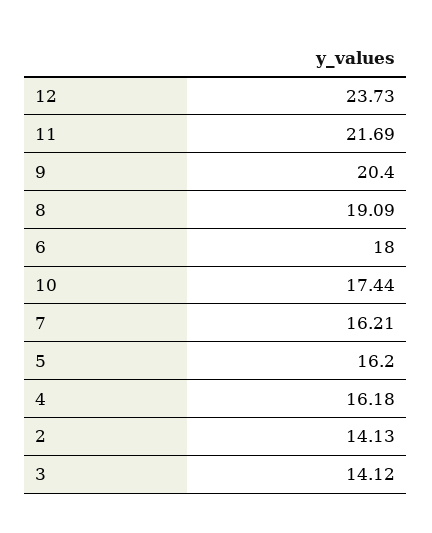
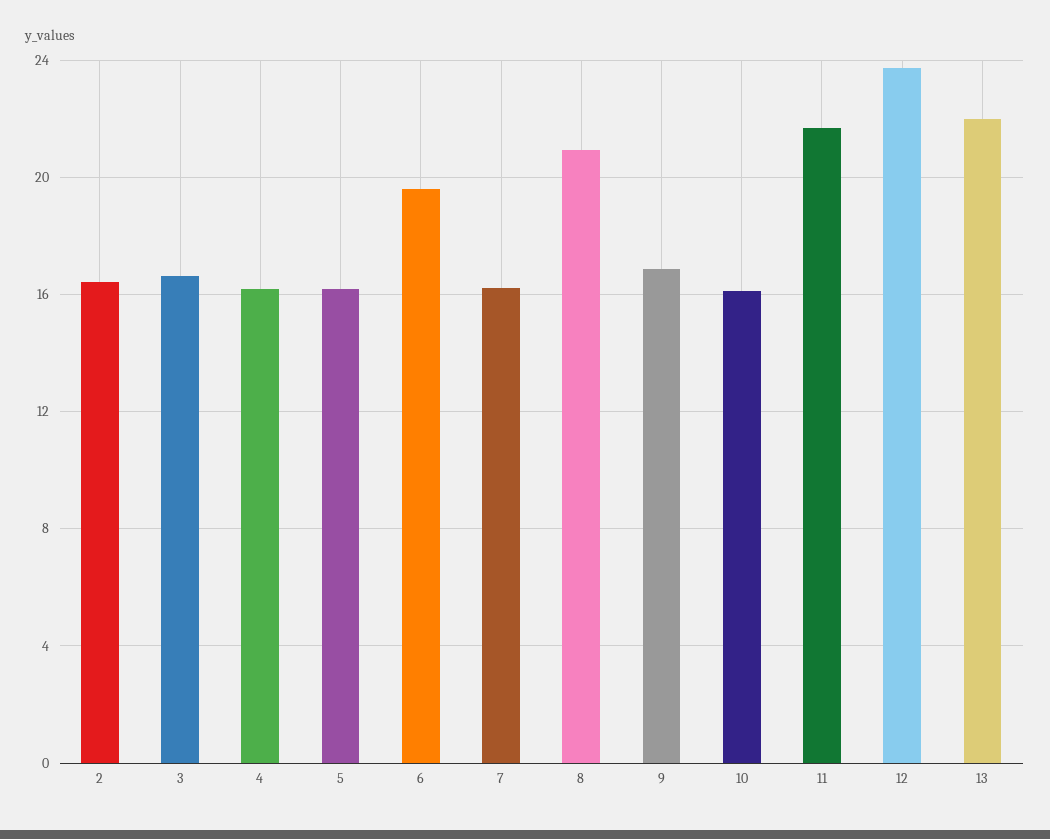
  {
    "12": 23.73,
    "11": 21.69,
-   "9": 20.4,
+   "9": 17,
-   "8": 19.09,
+   "8": 21,
-   "6": 18,
+   "6": 19.5,
-   "10": 17.44,
+   "10": 16,
    "7": 16.21,
    "5": 16.2,
    "4": 16.18,
-   "2": 14.13,
+   "2": 16.5,
-   "3": 14.12
+   "3": 16.5,
+   "13": 22
  }

